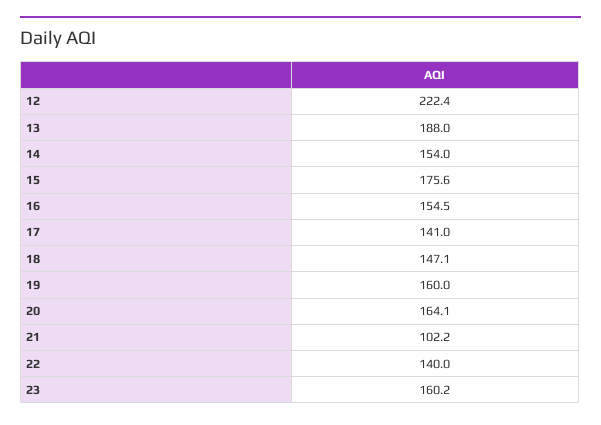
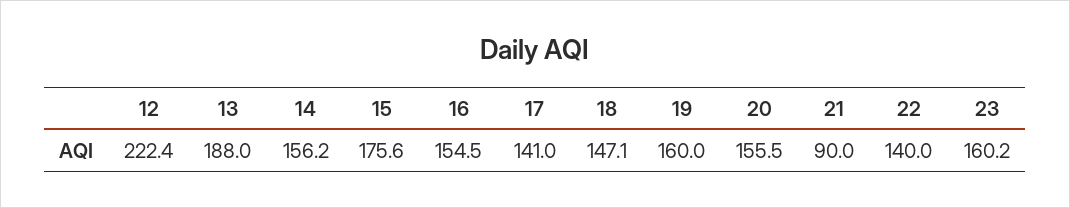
  {
    "12": 222.4,
    "13": 188,
-   "14": 154,
+   "14": 156.2,
    "15": 175.6,
    "16": 154.5,
    "17": 141,
    "18": 147.1,
    "19": 160,
-   "20": 164.1,
+   "20": 155.5,
-   "21": 102.2,
+   "21": 90,
    "22": 140,
    "23": 160.2
  }

